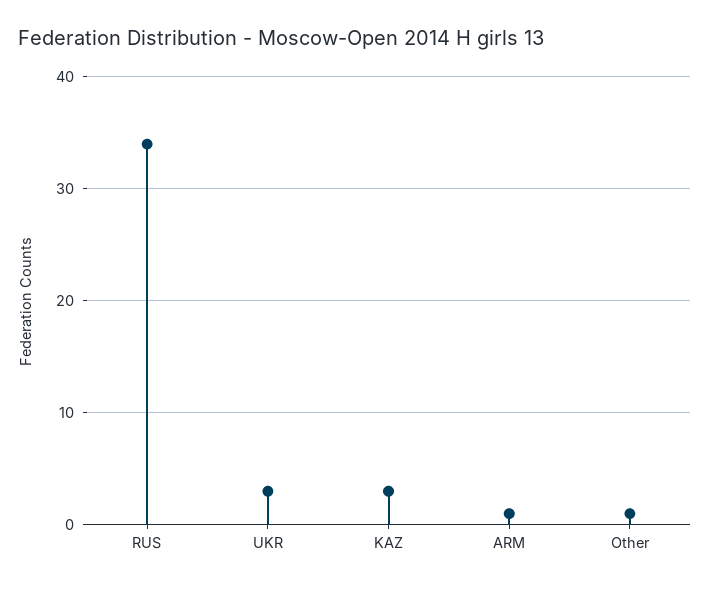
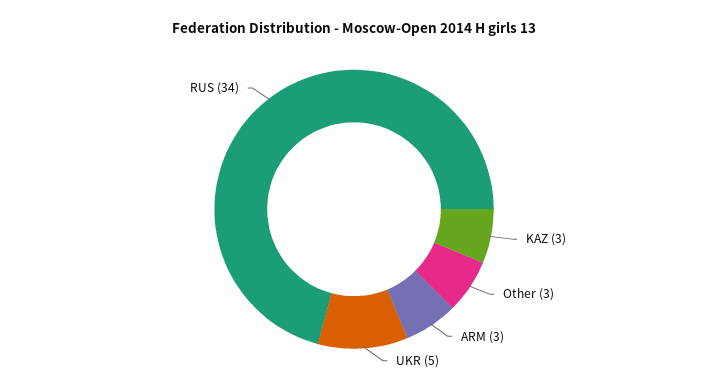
  {
    "RUS": 34,
-   "UKR": 3,
+   "UKR": 5,
    "KAZ": 3,
-   "ARM": 1,
+   "ARM": 3,
-   "Other": 1
+   "Other": 3
  }

